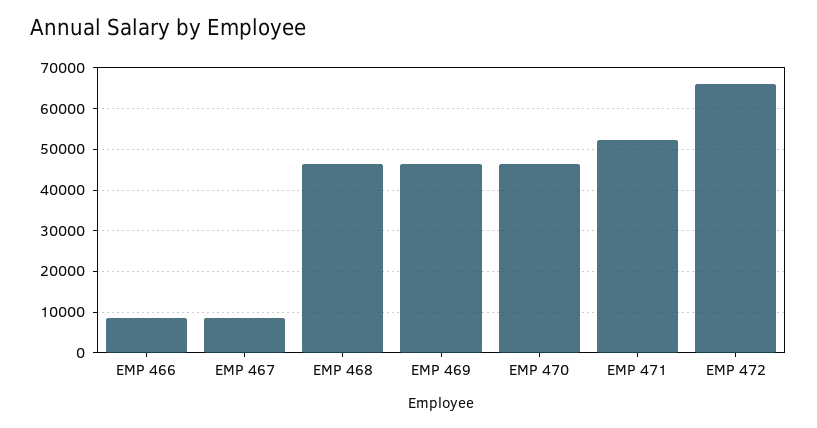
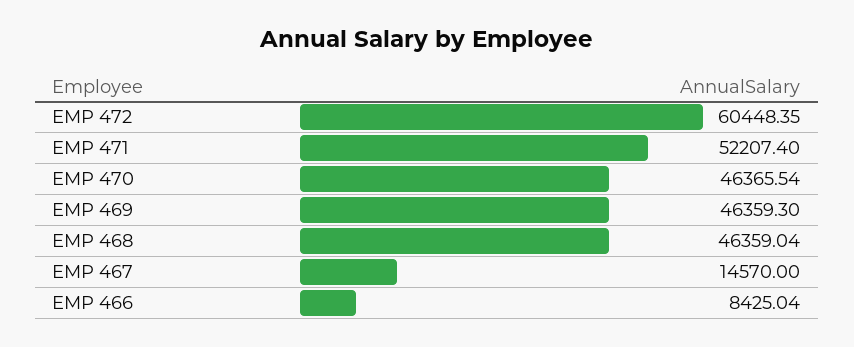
  {
    "EMP 466": 8425.04,
-   "EMP 467": 8000,
+   "EMP 467": 14570,
    "EMP 468": 46359.04,
    "EMP 469": 46359.3,
    "EMP 470": 46365.54,
    "EMP 471": 52207.4,
-   "EMP 472": 66000
+   "EMP 472": 60448.35
  }

